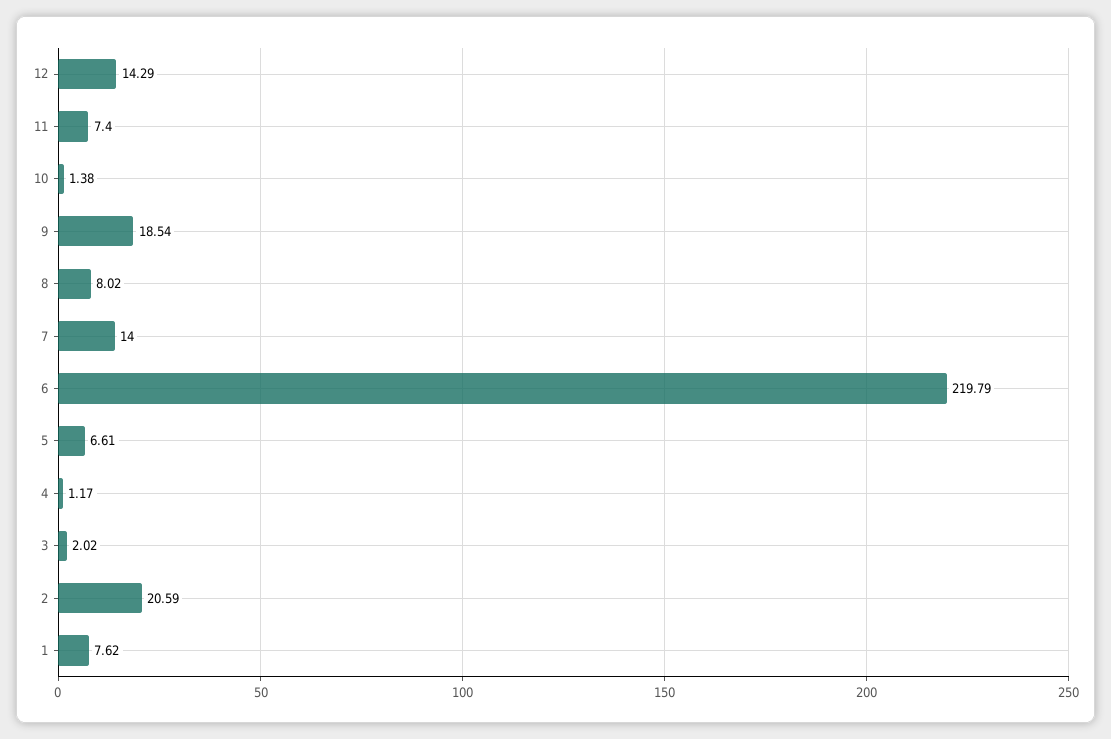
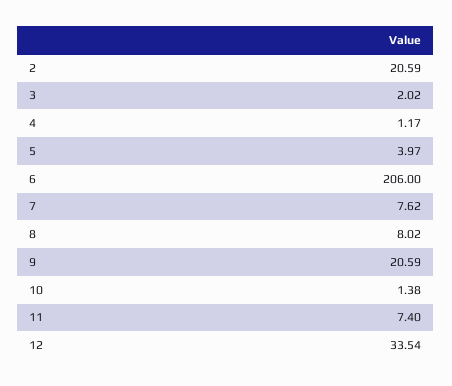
  {
-   "12": 14.29,
+   "12": 33.54,
    "11": 7.4,
    "10": 1.38,
-   "9": 18.54,
+   "9": 20.59,
    "8": 8.02,
-   "7": 14,
+   "7": 7.62,
-   "6": 219.79,
+   "6": 206,
-   "5": 6.61,
+   "5": 3.97,
    "4": 1.17,
    "3": 2.02,
-   "2": 20.59,
+   "2": 20.59
-   "1": 7.62
  }

